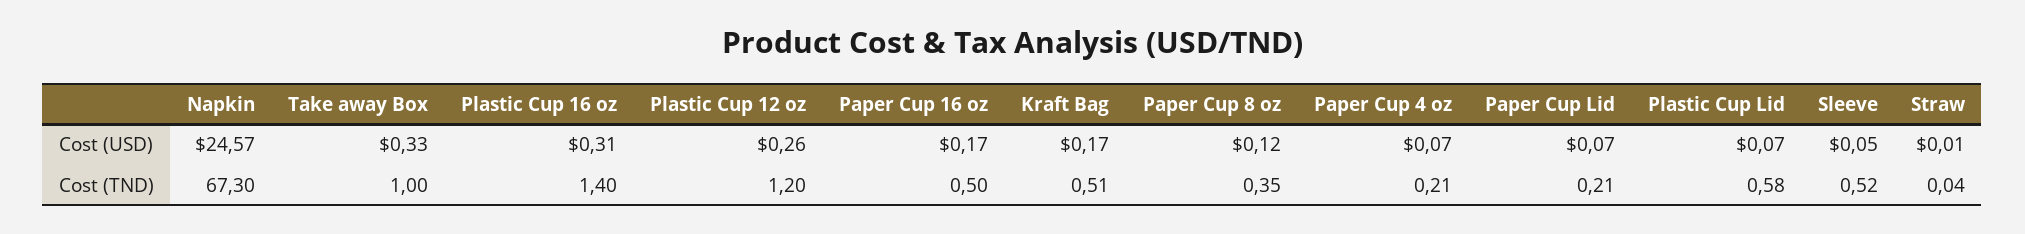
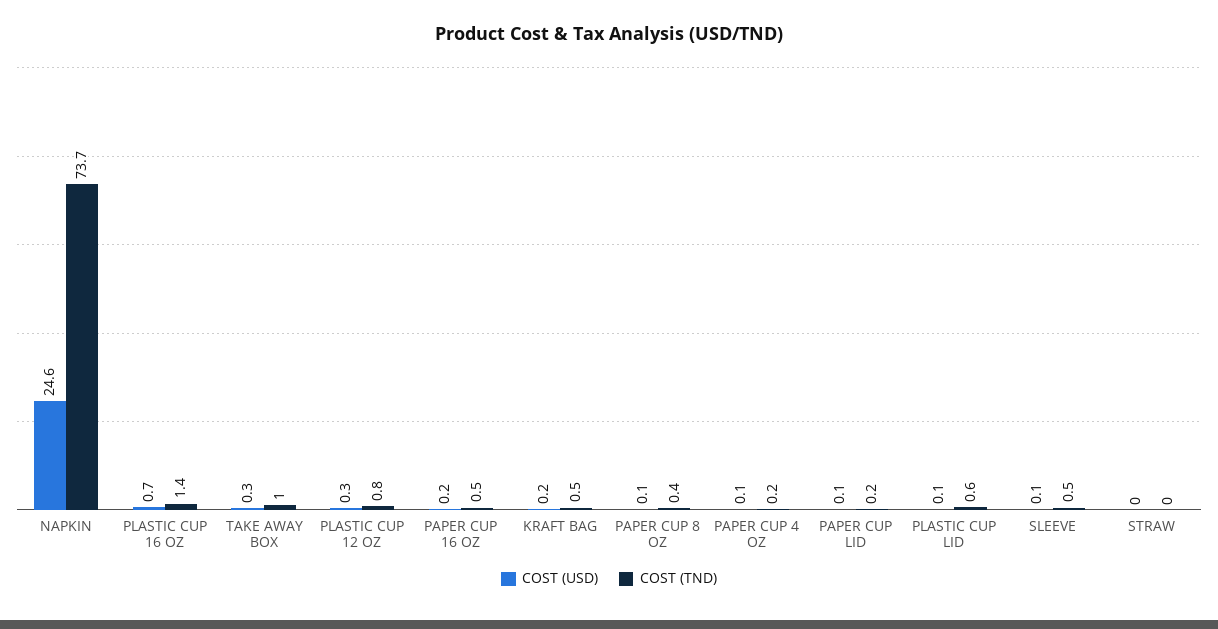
  {
    "Cost (USD)": {
      "Napkin": 24.57,
      "Take away Box": 0.33,
-     "Plastic Cup 16 oz": 0.31,
+     "Plastic Cup 16 oz": 0.7,
      "Plastic Cup 12 oz": 0.26,
      "Paper Cup 16 oz": 0.17,
      "Kraft Bag": 0.17,
      "Paper Cup 8 oz": 0.12,
      "Paper Cup 4 oz": 0.07,
      "Paper Cup Lid": 0.07,
      "Plastic Cup Lid": 0.07,
      "Sleeve": 0.05,
      "Straw": 0.01
    },
    "Cost (TND)": {
-     "Napkin": 67.3,
+     "Napkin": 73.7,
      "Take away Box": 1,
      "Plastic Cup 16 oz": 1.4,
-     "Plastic Cup 12 oz": 1.2,
+     "Plastic Cup 12 oz": 0.8,
      "Paper Cup 16 oz": 0.5,
      "Kraft Bag": 0.51,
      "Paper Cup 8 oz": 0.35,
      "Paper Cup 4 oz": 0.21,
      "Paper Cup Lid": 0.21,
      "Plastic Cup Lid": 0.58,
      "Sleeve": 0.52,
      "Straw": 0.04
    }
  }

